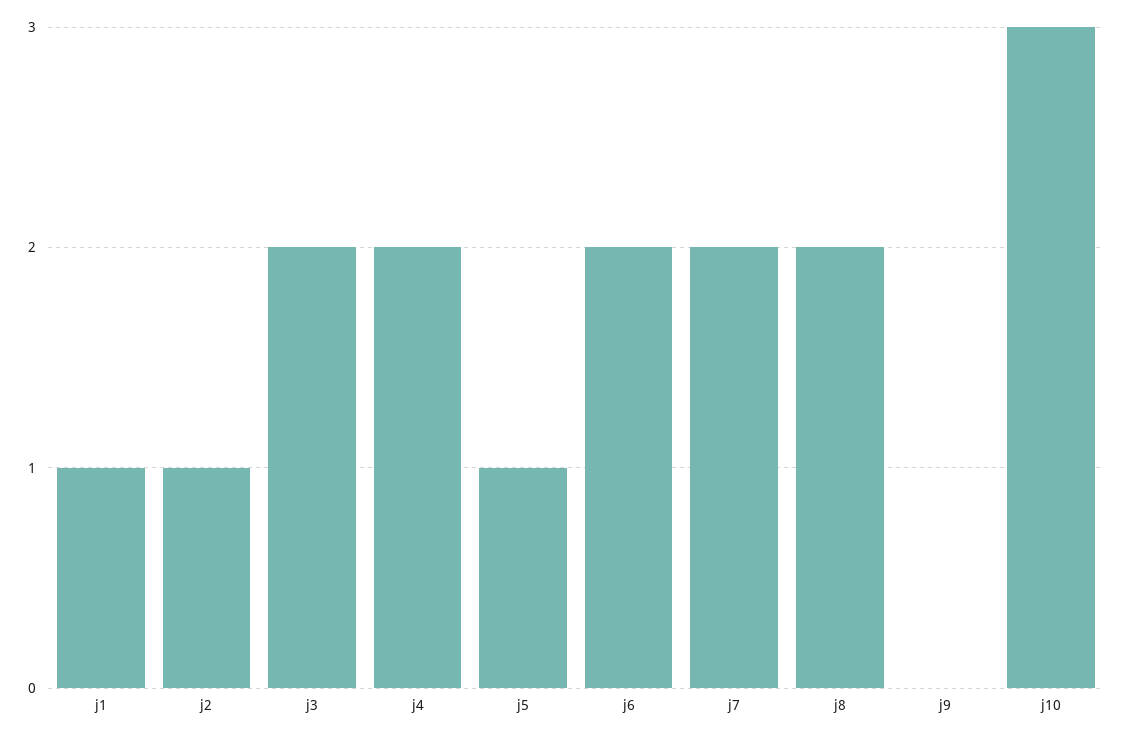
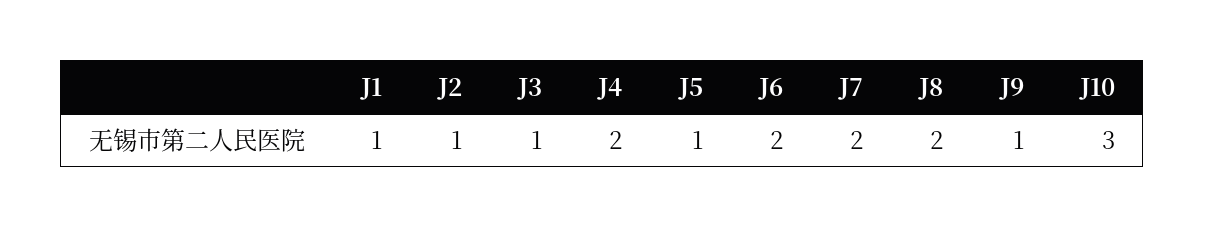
  {
    "j1": 1,
    "j2": 1,
-   "j3": 2,
+   "j3": 1,
    "j4": 2,
    "j5": 1,
    "j6": 2,
    "j7": 2,
    "j8": 2,
-   "j9": 0,
+   "j9": 1,
    "j10": 3
  }

